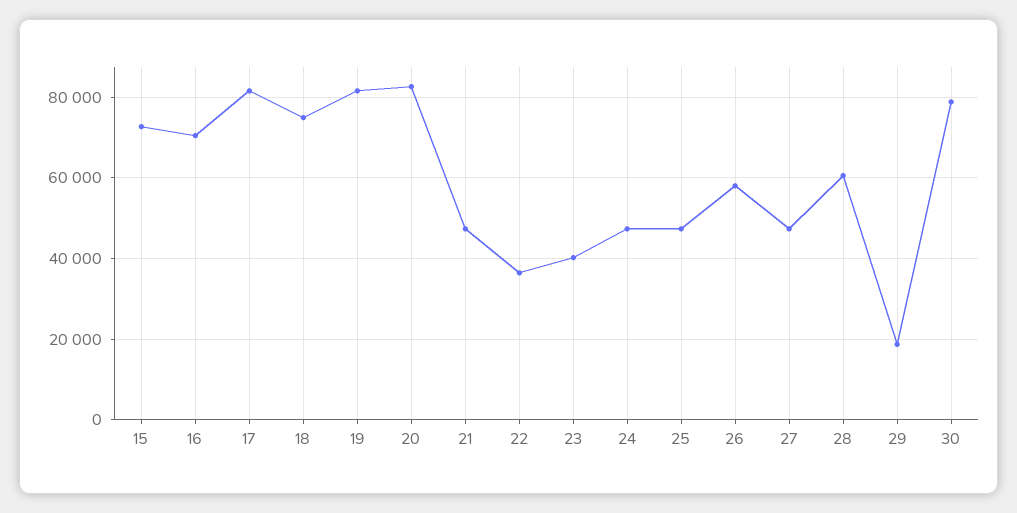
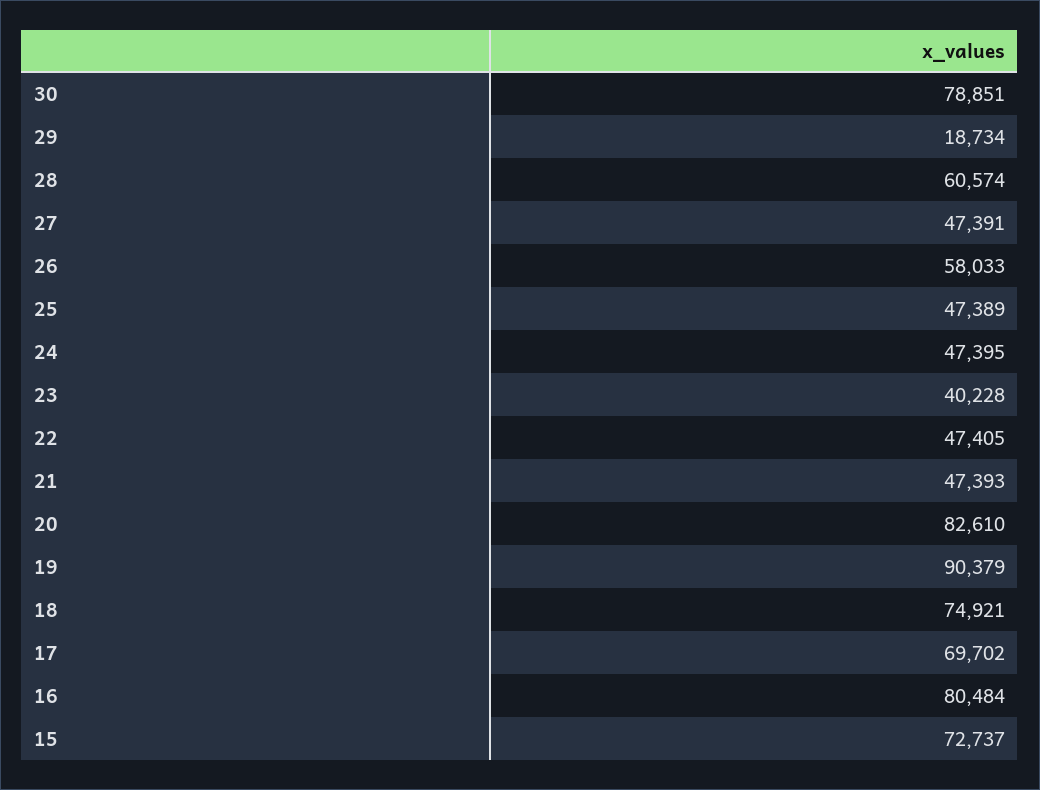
  {
    "15": 72737,
-   "16": 70000,
+   "16": 80484,
-   "17": 82000,
+   "17": 69702,
    "18": 74921,
-   "19": 82000,
+   "19": 90379,
    "20": 82610,
    "21": 47393,
-   "22": 36000,
+   "22": 47405,
    "23": 40228,
    "24": 47395,
    "25": 47389,
    "26": 58033,
    "27": 47391,
    "28": 60574,
    "29": 18734,
    "30": 78851
  }

